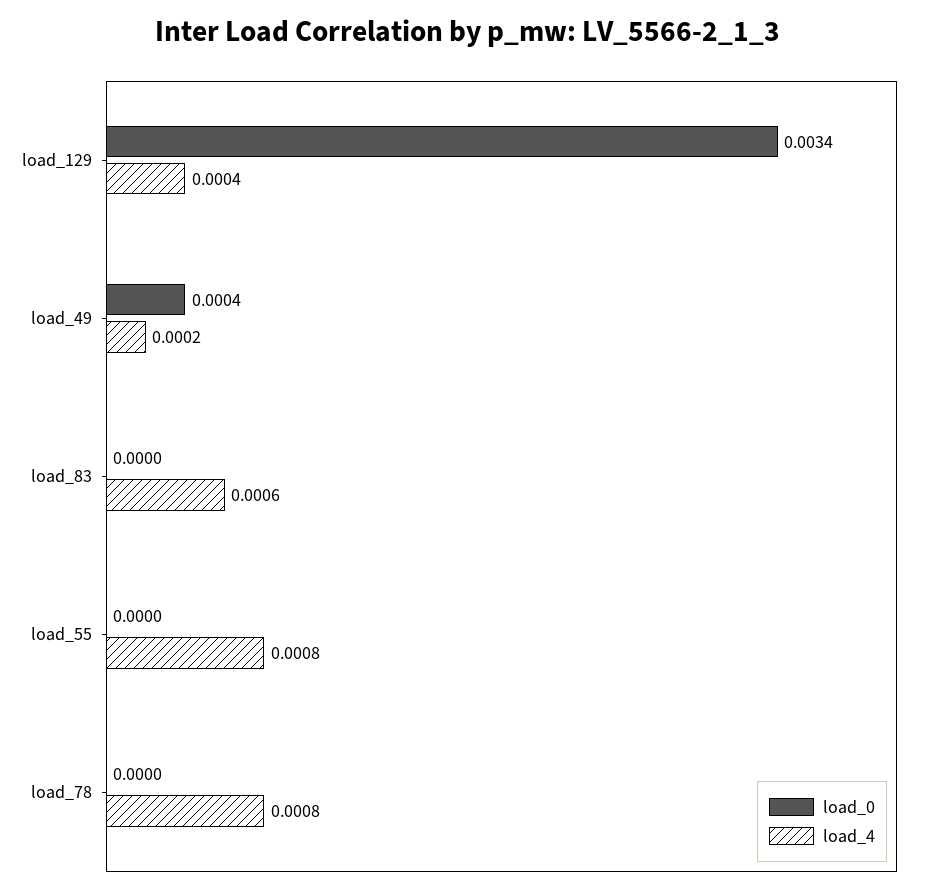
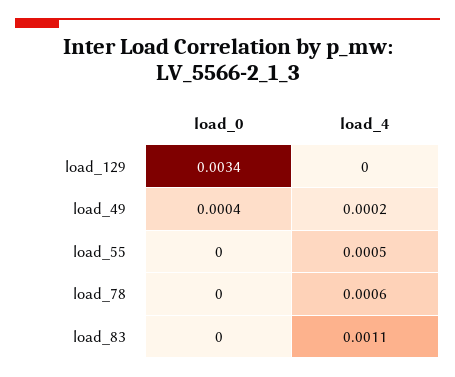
  {
    "load_0": {
      "load_129": 0.0034,
      "load_49": 0.0004,
      "load_83": 0,
      "load_55": 0,
      "load_78": 0
    },
    "load_4": {
-     "load_129": 0.0004,
+     "load_129": 0,
      "load_49": 0.0002,
-     "load_83": 0.0006,
+     "load_83": 0.0011,
-     "load_55": 0.0008,
+     "load_55": 0.0005,
-     "load_78": 0.0008
+     "load_78": 0.0006
    }
  }

